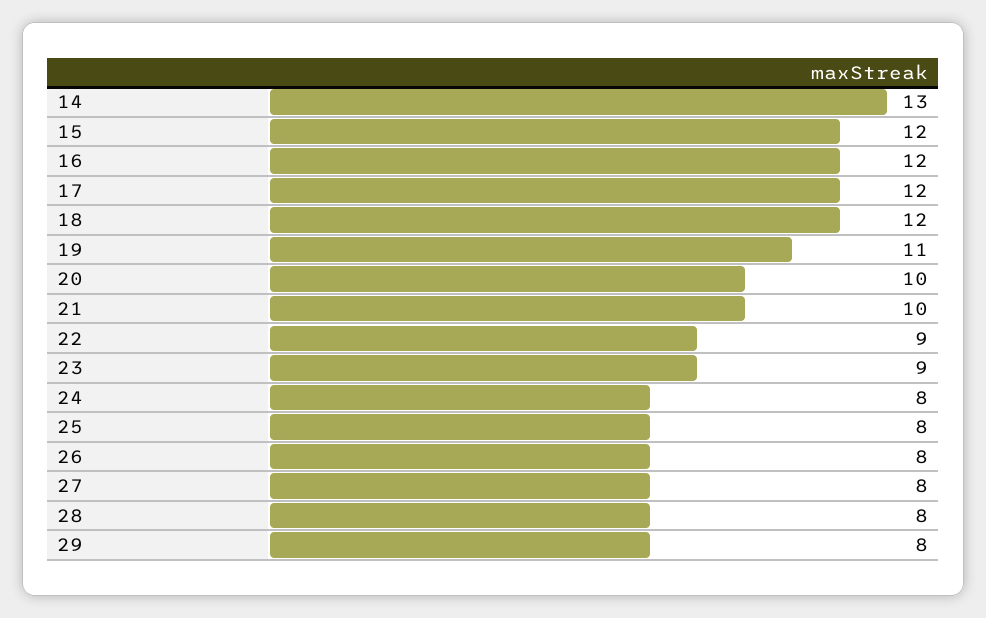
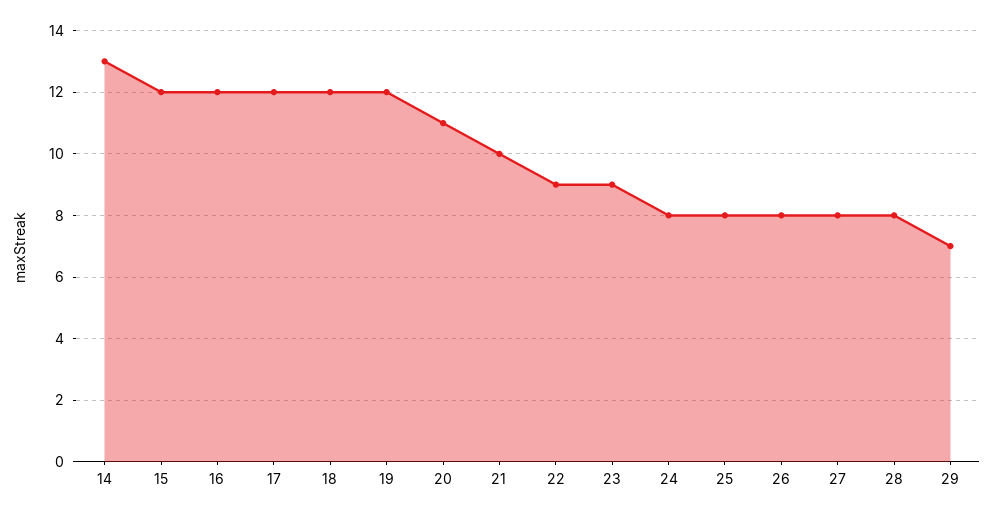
  {
    "14": 13,
    "15": 12,
    "16": 12,
    "17": 12,
    "18": 12,
-   "19": 11,
+   "19": 12,
-   "20": 10,
+   "20": 11,
    "21": 10,
    "22": 9,
    "23": 9,
    "24": 8,
    "25": 8,
    "26": 8,
    "27": 8,
    "28": 8,
-   "29": 8
+   "29": 7
  }

